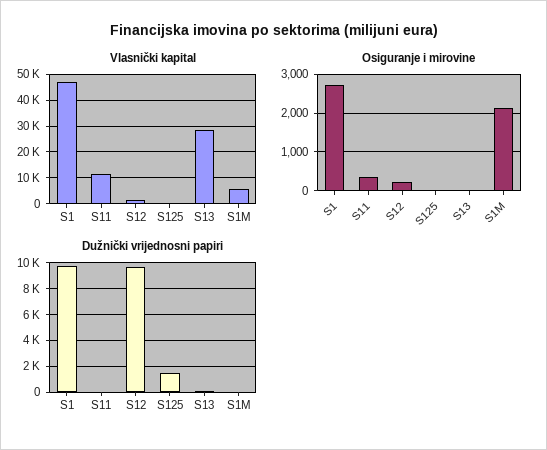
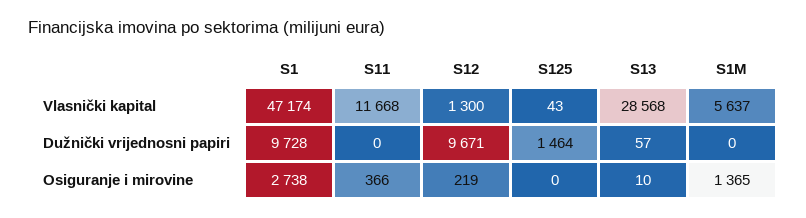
  {
    "Vlasnički kapital": {
      "S1": 47174,
      "S11": 11668,
      "S12": 1300,
      "S125": 43,
      "S13": 28568,
      "S1M": 5637
    },
    "Osiguranje i mirovine": {
      "S1": 2738,
      "S11": 366,
      "S12": 219,
      "S125": 0,
      "S13": 10,
-     "S1M": 2200
+     "S1M": 1365
    },
    "Dužnički vrijednosni papiri": {
      "S1": 9728,
      "S11": 0,
      "S12": 9671,
      "S125": 1464,
      "S13": 57,
      "S1M": 0
    }
  }

